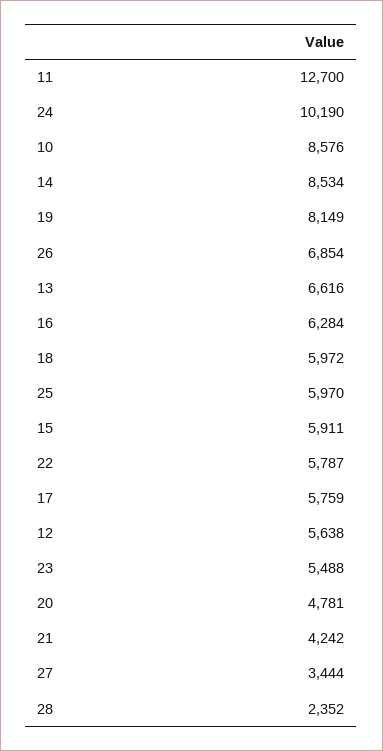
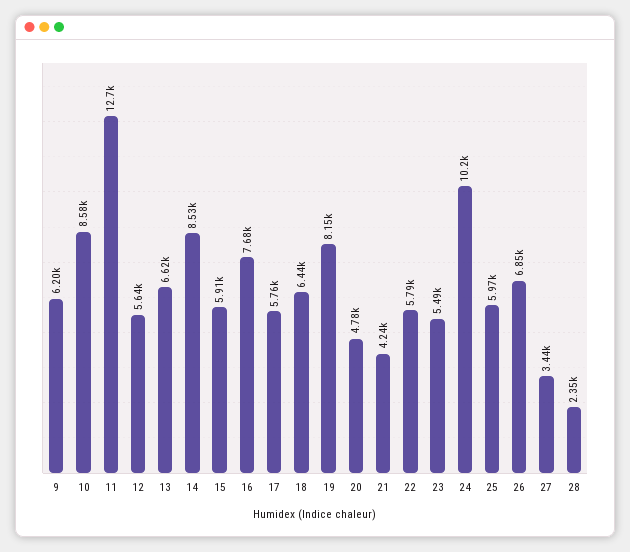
  {
    "11": 12700,
    "24": 10190,
    "10": 8576,
    "14": 8534,
    "19": 8149,
    "26": 6854,
    "13": 6616,
-   "16": 6284,
+   "16": 7680,
-   "18": 5972,
+   "18": 6440,
    "25": 5970,
    "15": 5911,
    "22": 5787,
    "17": 5759,
    "12": 5638,
    "23": 5488,
    "20": 4781,
    "21": 4242,
    "27": 3444,
-   "28": 2352
+   "28": 2352,
+   "9": 6200
  }

